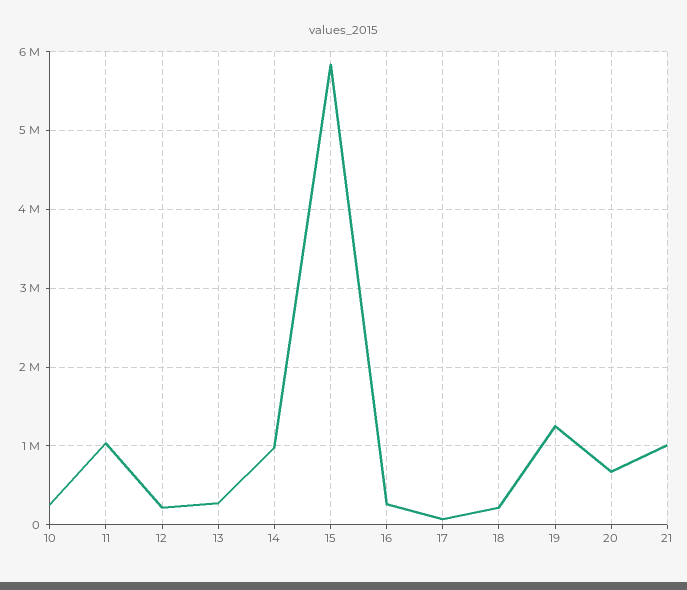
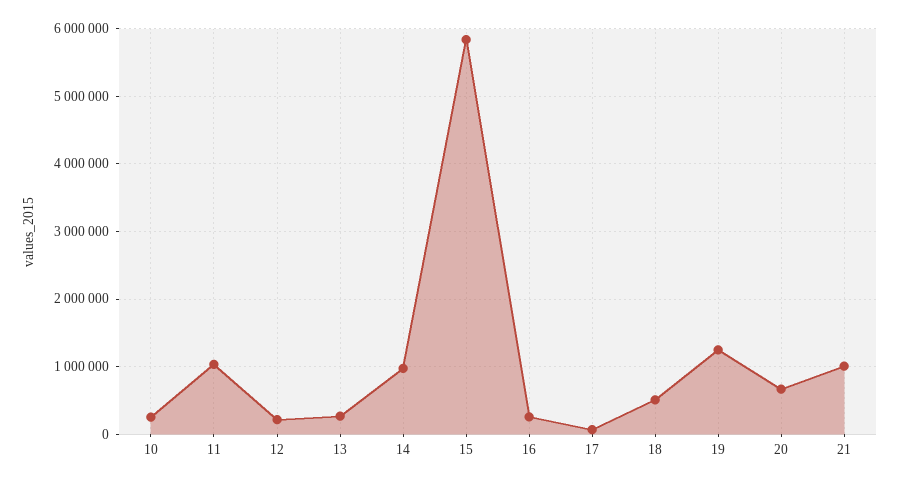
  {
    "10": 300000,
    "11": 1000000,
    "12": 200000,
    "13": 300000,
    "14": 1000000,
    "15": 5800000,
    "16": 300000,
    "17": 100000,
-   "18": 200000,
+   "18": 500000,
    "19": 1200000,
    "20": 700000,
    "21": 1000000
  }

